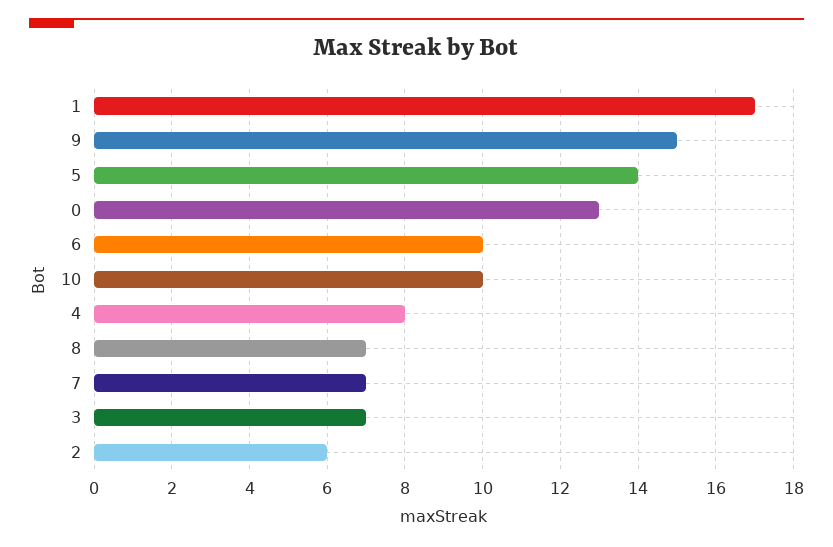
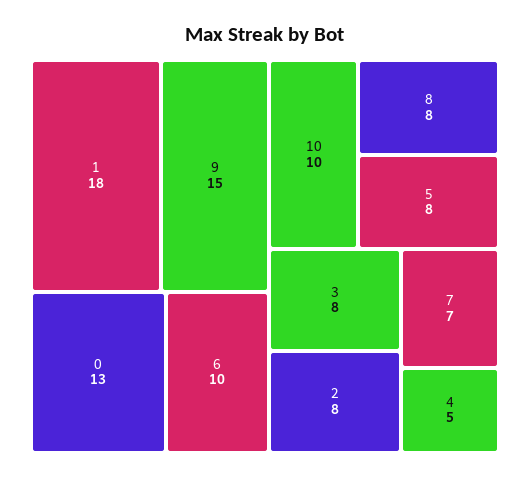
  {
-   "1": 17,
+   "1": 18,
    "9": 15,
-   "5": 14,
+   "5": 8,
    "0": 13,
    "6": 10,
    "10": 10,
-   "4": 8,
+   "4": 5,
-   "8": 7,
+   "8": 8,
    "7": 7,
-   "3": 7,
+   "3": 8,
-   "2": 6
+   "2": 8
  }

